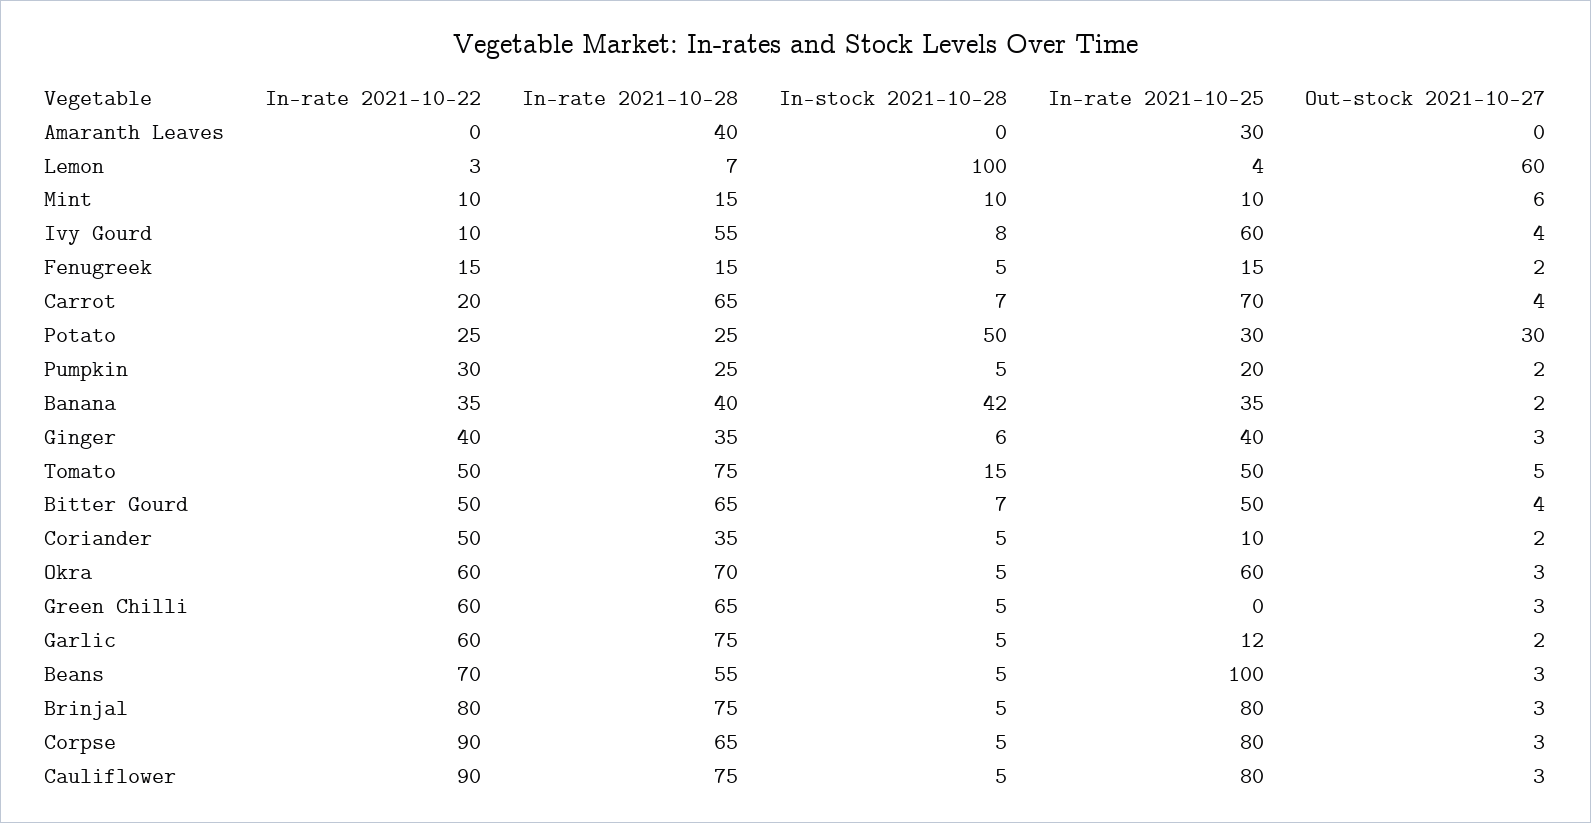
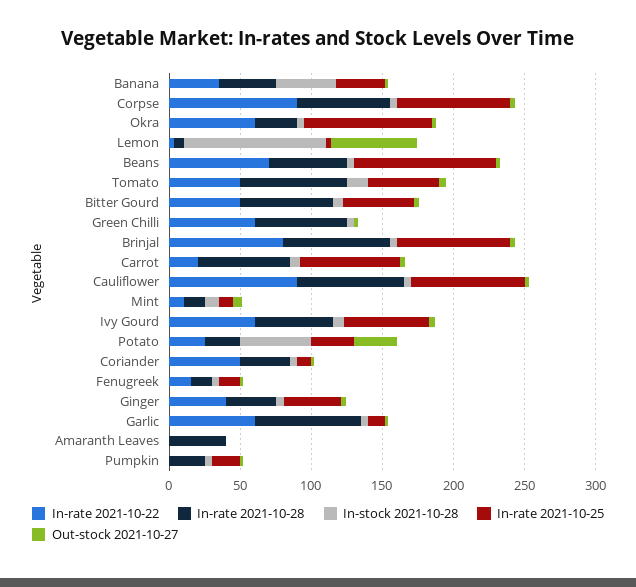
  {
    "In-rate 2021-10-22": {
      "Amaranth Leaves": 0,
      "Lemon": 3,
      "Mint": 10,
-     "Ivy Gourd": 10,
+     "Ivy Gourd": 60,
      "Fenugreek": 15,
      "Carrot": 20,
      "Potato": 25,
-     "Pumpkin": 30,
+     "Pumpkin": 0,
      "Banana": 35,
      "Ginger": 40,
      "Tomato": 50,
      "Bitter Gourd": 50,
      "Coriander": 50,
      "Okra": 60,
      "Green Chilli": 60,
      "Garlic": 60,
      "Beans": 70,
      "Brinjal": 80,
      "Corpse": 90,
      "Cauliflower": 90
    },
    "In-rate 2021-10-28": {
      "Amaranth Leaves": 40,
      "Lemon": 7,
      "Mint": 15,
      "Ivy Gourd": 55,
      "Fenugreek": 15,
      "Carrot": 65,
      "Potato": 25,
      "Pumpkin": 25,
      "Banana": 40,
      "Ginger": 35,
      "Tomato": 75,
      "Bitter Gourd": 65,
      "Coriander": 35,
-     "Okra": 70,
+     "Okra": 30,
      "Green Chilli": 65,
      "Garlic": 75,
      "Beans": 55,
      "Brinjal": 75,
      "Corpse": 65,
      "Cauliflower": 75
    },
    "In-stock 2021-10-28": {
      "Amaranth Leaves": 0,
      "Lemon": 100,
      "Mint": 10,
      "Ivy Gourd": 8,
      "Fenugreek": 5,
      "Carrot": 7,
      "Potato": 50,
      "Pumpkin": 5,
      "Banana": 42,
      "Ginger": 6,
      "Tomato": 15,
      "Bitter Gourd": 7,
      "Coriander": 5,
      "Okra": 5,
      "Green Chilli": 5,
      "Garlic": 5,
      "Beans": 5,
      "Brinjal": 5,
      "Corpse": 5,
      "Cauliflower": 5
    },
    "In-rate 2021-10-25": {
-     "Amaranth Leaves": 30,
+     "Amaranth Leaves": 0,
      "Lemon": 4,
      "Mint": 10,
      "Ivy Gourd": 60,
      "Fenugreek": 15,
      "Carrot": 70,
      "Potato": 30,
      "Pumpkin": 20,
      "Banana": 35,
      "Ginger": 40,
      "Tomato": 50,
      "Bitter Gourd": 50,
      "Coriander": 10,
-     "Okra": 60,
+     "Okra": 90,
      "Green Chilli": 0,
      "Garlic": 12,
      "Beans": 100,
      "Brinjal": 80,
      "Corpse": 80,
      "Cauliflower": 80
    },
    "Out-stock 2021-10-27": {
      "Amaranth Leaves": 0,
      "Lemon": 60,
      "Mint": 6,
      "Ivy Gourd": 4,
      "Fenugreek": 2,
      "Carrot": 4,
      "Potato": 30,
      "Pumpkin": 2,
      "Banana": 2,
      "Ginger": 3,
      "Tomato": 5,
      "Bitter Gourd": 4,
      "Coriander": 2,
      "Okra": 3,
      "Green Chilli": 3,
      "Garlic": 2,
      "Beans": 3,
      "Brinjal": 3,
      "Corpse": 3,
      "Cauliflower": 3
    }
  }

